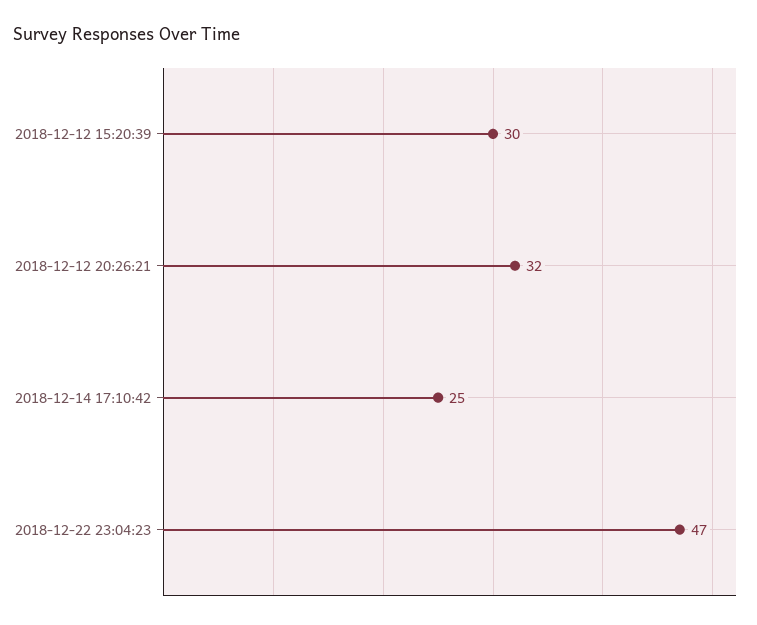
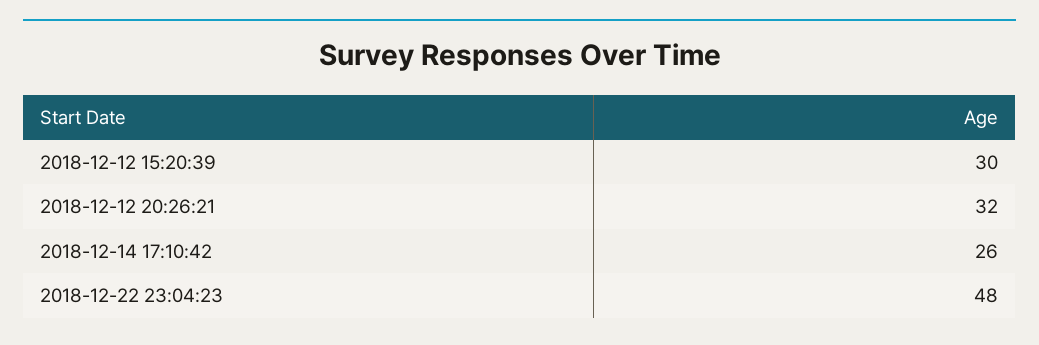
  {
    "2018-12-12 15:20:39": 30,
    "2018-12-12 20:26:21": 32,
-   "2018-12-14 17:10:42": 25,
+   "2018-12-14 17:10:42": 26,
-   "2018-12-22 23:04:23": 47
+   "2018-12-22 23:04:23": 48
  }

